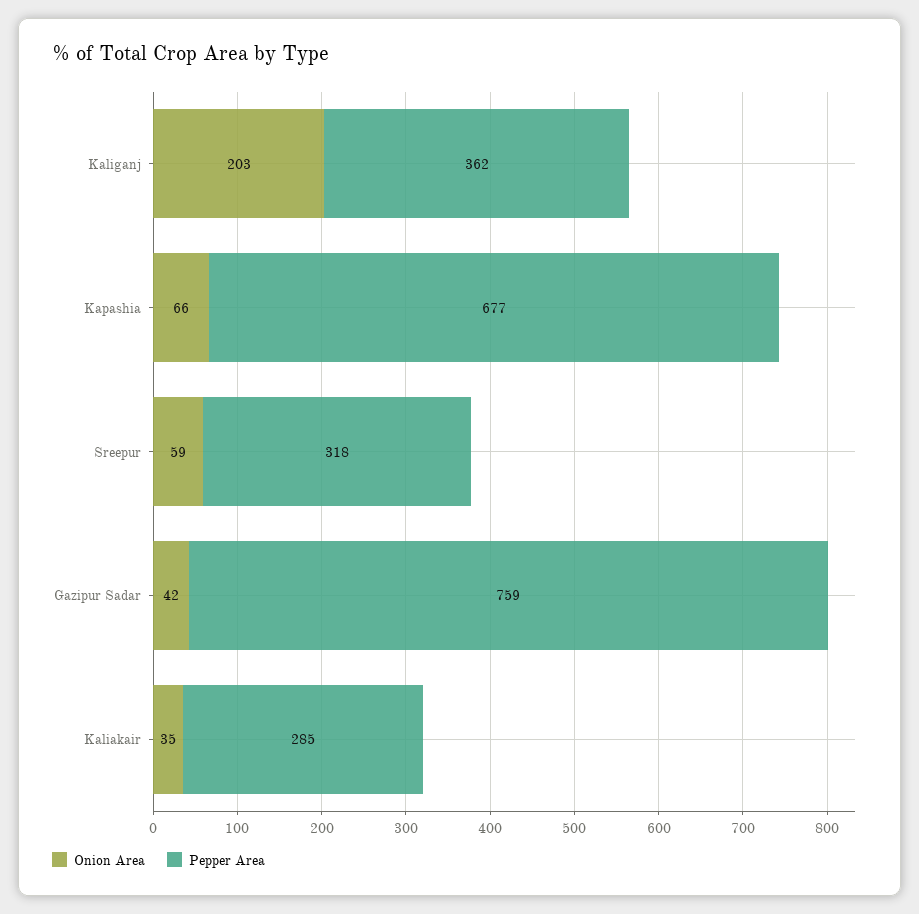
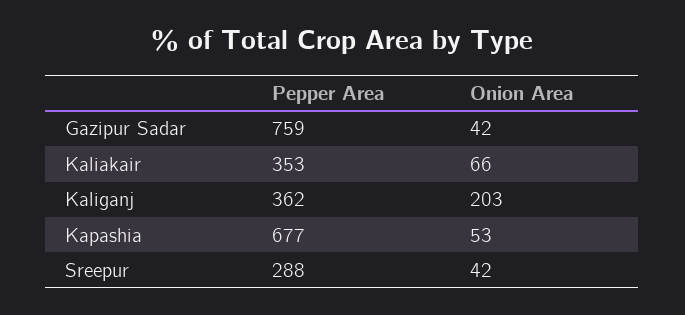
  {
    "Onion Area": {
      "Kaliganj": 203,
-     "Kapashia": 66,
+     "Kapashia": 53,
-     "Sreepur": 59,
+     "Sreepur": 42,
      "Gazipur Sadar": 42,
-     "Kaliakair": 35
+     "Kaliakair": 66
    },
    "Pepper Area": {
      "Kaliganj": 362,
      "Kapashia": 677,
-     "Sreepur": 318,
+     "Sreepur": 288,
      "Gazipur Sadar": 759,
-     "Kaliakair": 285
+     "Kaliakair": 353
    }
  }

